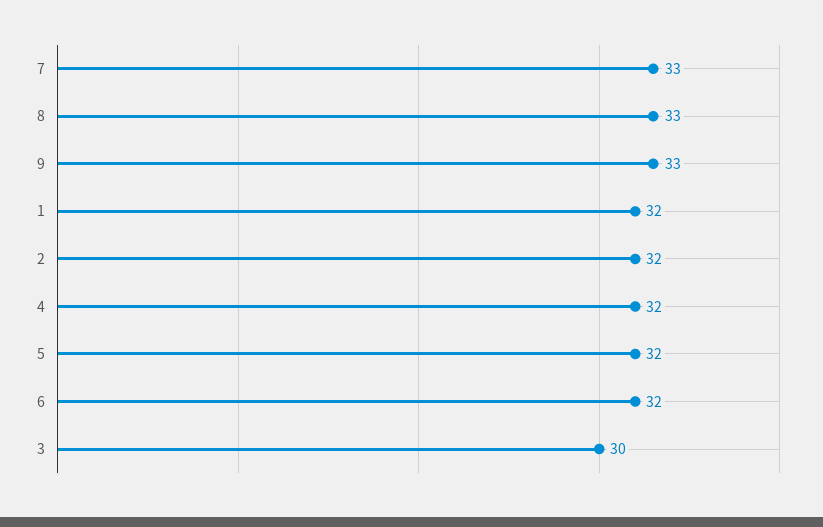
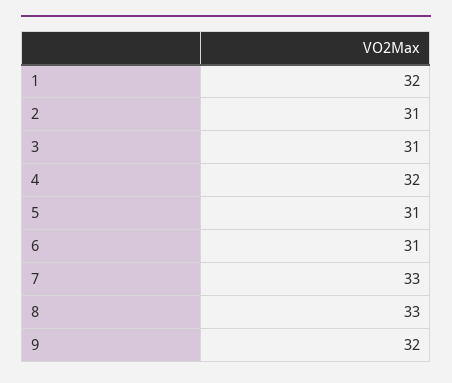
  {
    "7": 33,
    "8": 33,
-   "9": 33,
+   "9": 32,
    "1": 32,
-   "2": 32,
+   "2": 31,
    "4": 32,
-   "5": 32,
+   "5": 31,
-   "6": 32,
+   "6": 31,
-   "3": 30
+   "3": 31
  }

